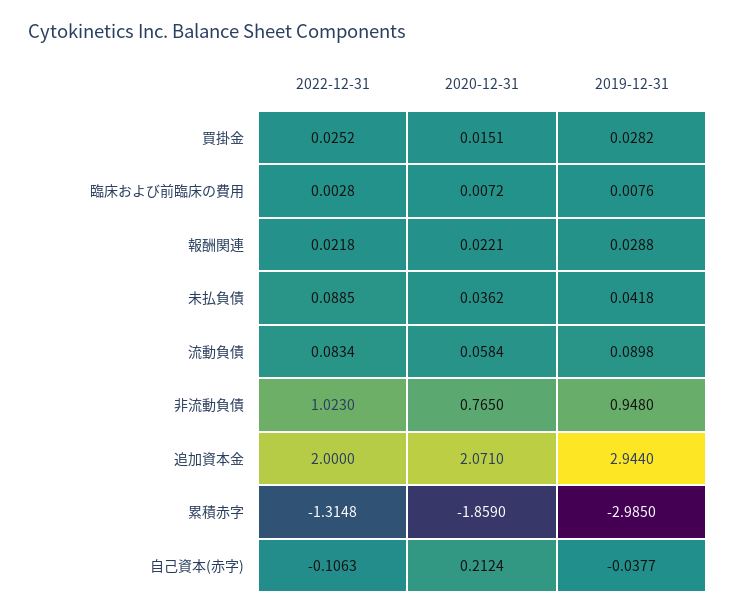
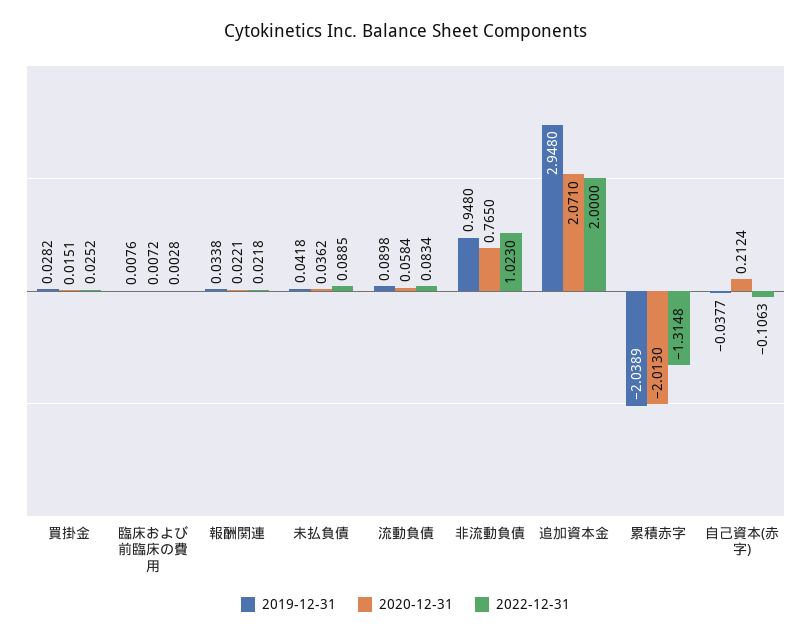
  {
    "2022-12-31": {
      "買掛金": 0.0252,
      "臨床および前臨床の費用": 0.0028,
      "報酬関連": 0.0218,
      "未払負債": 0.0885,
      "流動負債": 0.0834,
      "非流動負債": 1.023,
      "追加資本金": 2,
      "累積赤字": -1.3148,
      "自己資本(赤字)": -0.1063
    },
    "2020-12-31": {
      "買掛金": 0.0151,
      "臨床および前臨床の費用": 0.0072,
      "報酬関連": 0.0221,
      "未払負債": 0.0362,
      "流動負債": 0.0584,
      "非流動負債": 0.765,
      "追加資本金": 2.071,
-     "累積赤字": -1.859,
+     "累積赤字": -2.013,
      "自己資本(赤字)": 0.2124
    },
    "2019-12-31": {
      "買掛金": 0.0282,
      "臨床および前臨床の費用": 0.0076,
-     "報酬関連": 0.0288,
+     "報酬関連": 0.0338,
      "未払負債": 0.0418,
      "流動負債": 0.0898,
      "非流動負債": 0.948,
-     "追加資本金": 2.944,
+     "追加資本金": 2.948,
-     "累積赤字": -2.985,
+     "累積赤字": -2.0389,
      "自己資本(赤字)": -0.0377
    }
  }

